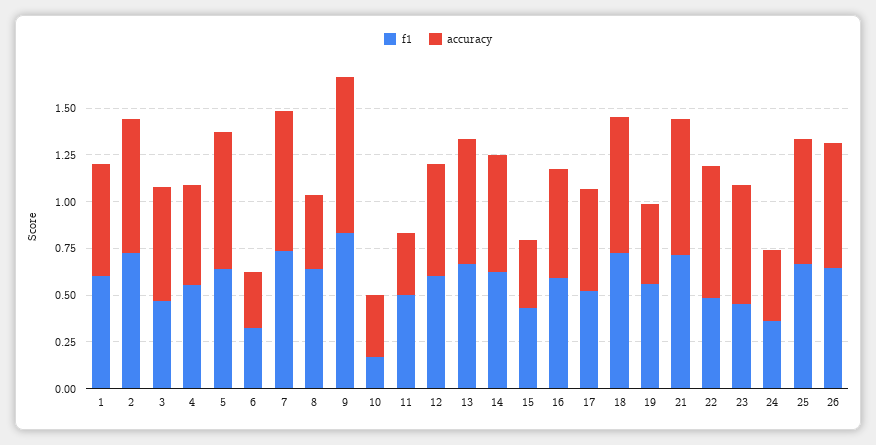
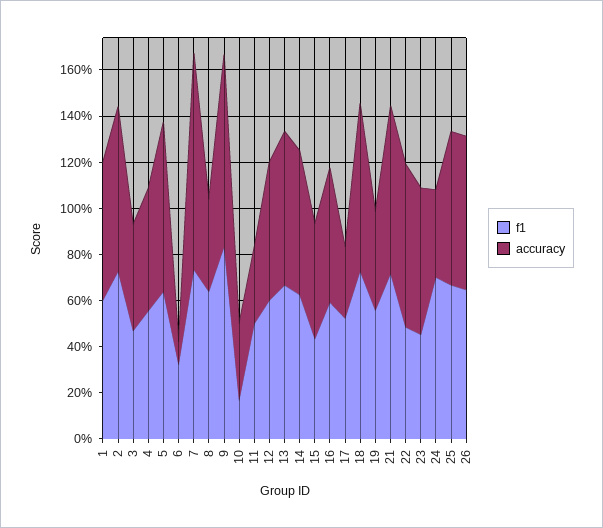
  {
    "f1": {
      "1": 0.6,
      "2": 0.75,
      "3": 0.45,
      "4": 0.55,
      "5": 0.65,
      "6": 0.3,
      "7": 0.75,
      "8": 0.65,
      "9": 0.85,
      "10": 0.15,
      "11": 0.5,
      "12": 0.6,
      "13": 0.65,
      "14": 0.65,
      "15": 0.45,
      "16": 0.6,
      "17": 0.5,
      "18": 0.75,
      "19": 0.55,
      "21": 0.7,
      "22": 0.5,
      "23": 0.45,
-     "24": 0.35,
+     "24": 0.7,
      "25": 0.65,
      "26": 0.65
    },
    "accuracy": {
      "1": 0.6,
      "2": 0.7,
-     "3": 0.6,
+     "3": 0.45,
      "4": 0.55,
      "5": 0.75,
-     "6": 0.3,
+     "6": 0.1,
-     "7": 0.75,
+     "7": 0.95,
      "8": 0.4,
      "9": 0.85,
      "10": 0.35,
      "11": 0.35,
      "12": 0.6,
      "13": 0.65,
      "14": 0.65,
-     "15": 0.35,
+     "15": 0.5,
      "16": 0.6,
-     "17": 0.55,
+     "17": 0.3,
      "18": 0.75,
      "19": 0.45,
      "21": 0.75,
      "22": 0.7,
      "23": 0.65,
      "24": 0.4,
      "25": 0.65,
      "26": 0.65
    }
  }

